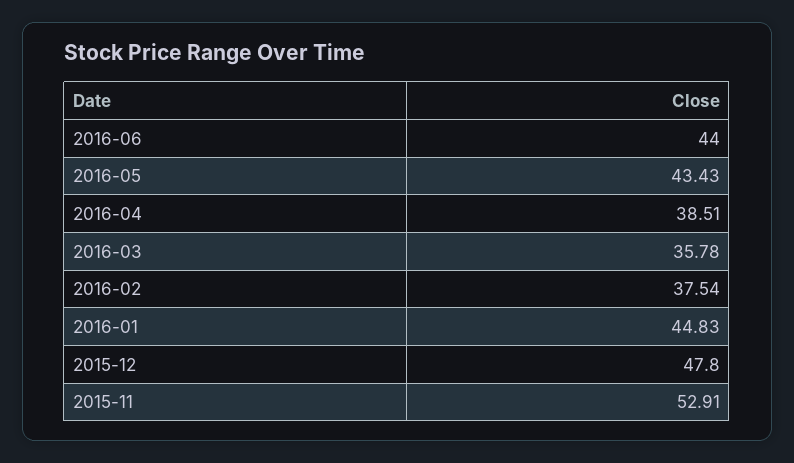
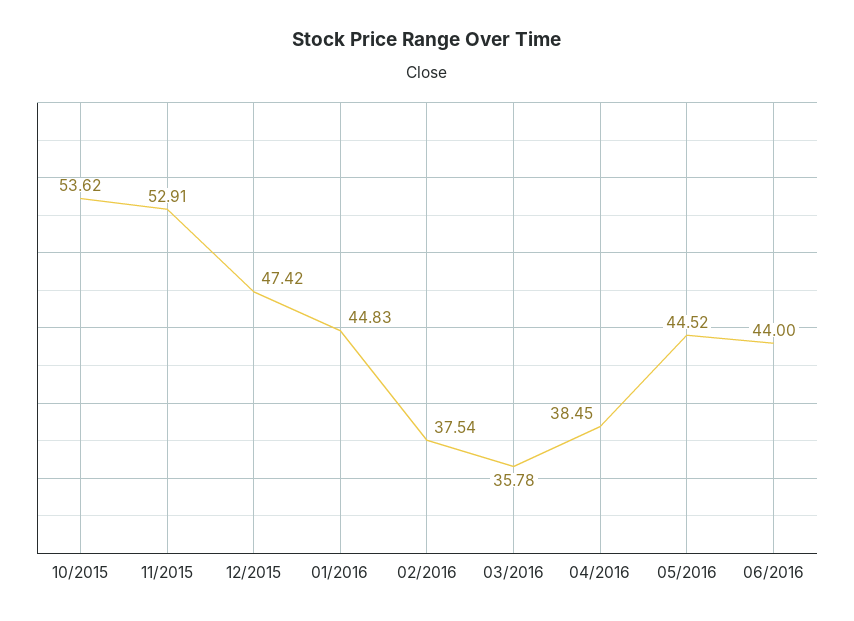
  {
    "2016-06": 44,
-   "2016-05": 43.43,
+   "2016-05": 44.52,
-   "2016-04": 38.51,
+   "2016-04": 38.45,
    "2016-03": 35.78,
    "2016-02": 37.54,
    "2016-01": 44.83,
-   "2015-12": 47.8,
+   "2015-12": 47.42,
-   "2015-11": 52.91
+   "2015-11": 52.91,
+   "10/2015": 53.62
  }

